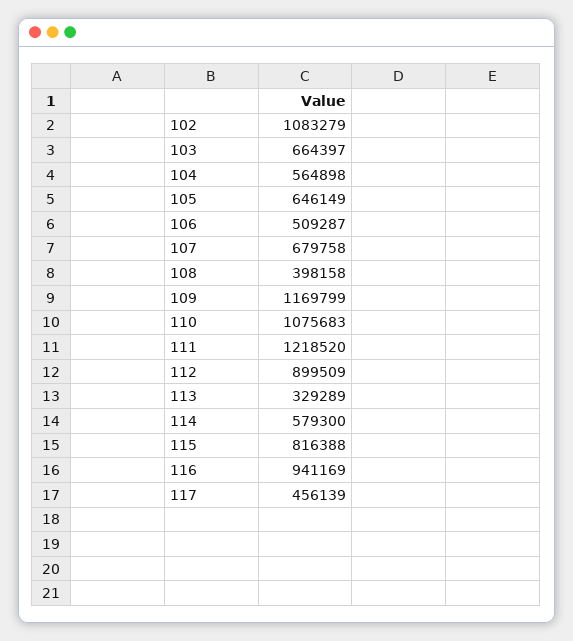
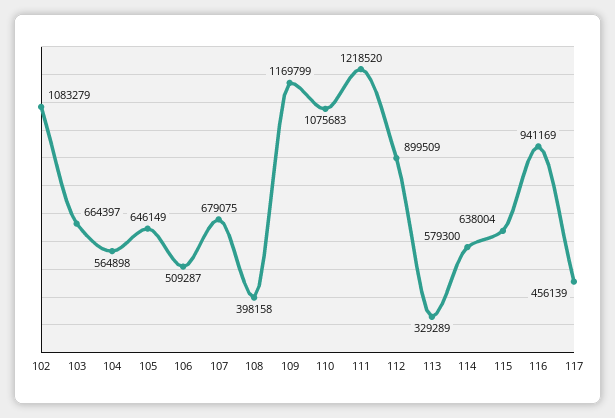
  {
    "102": 1083279,
    "103": 664397,
    "104": 564898,
    "105": 646149,
    "106": 509287,
-   "107": 679758,
+   "107": 679075,
    "108": 398158,
    "109": 1169799,
    "110": 1075683,
    "111": 1218520,
    "112": 899509,
    "113": 329289,
    "114": 579300,
-   "115": 816388,
+   "115": 638004,
    "116": 941169,
    "117": 456139
  }

